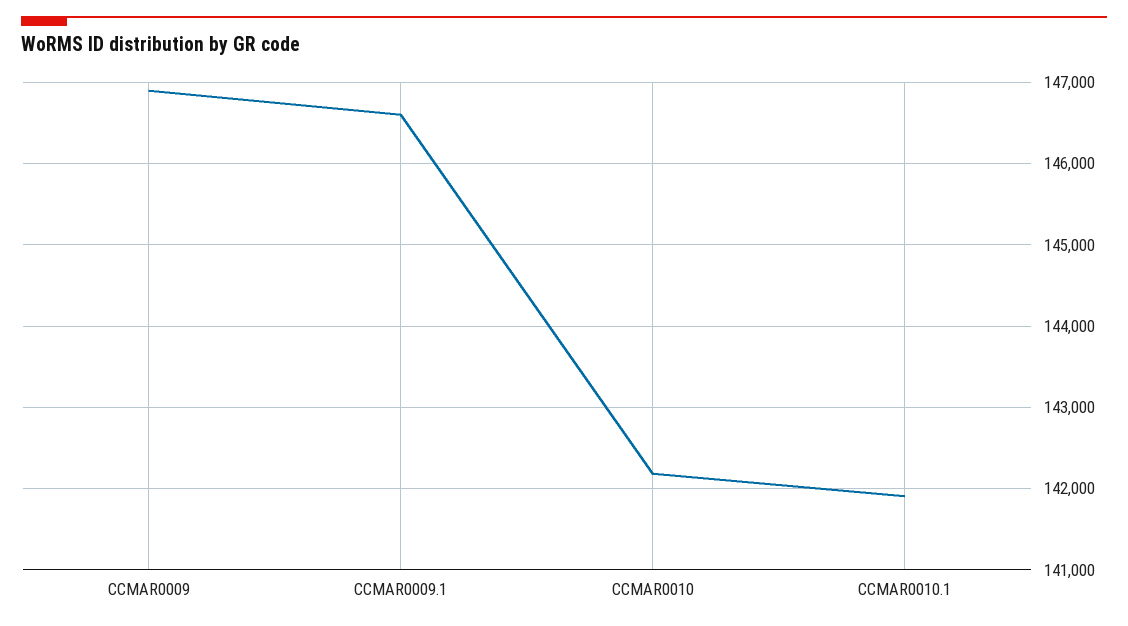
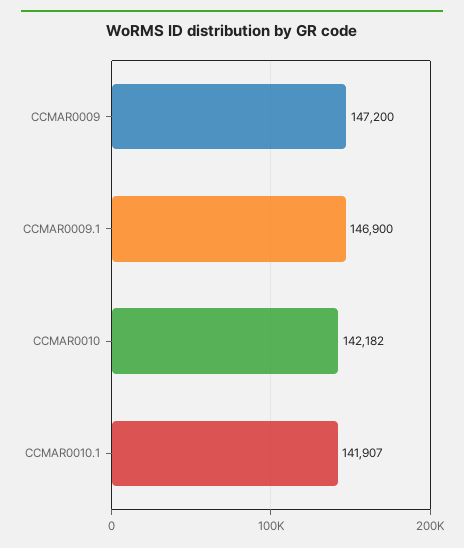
  {
-   "CCMAR0009": 146900,
+   "CCMAR0009": 147200,
-   "CCMAR0009.1": 146600,
+   "CCMAR0009.1": 146900,
    "CCMAR0010": 142182,
    "CCMAR0010.1": 141907
  }

